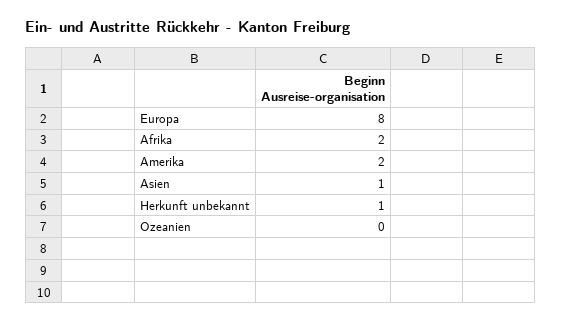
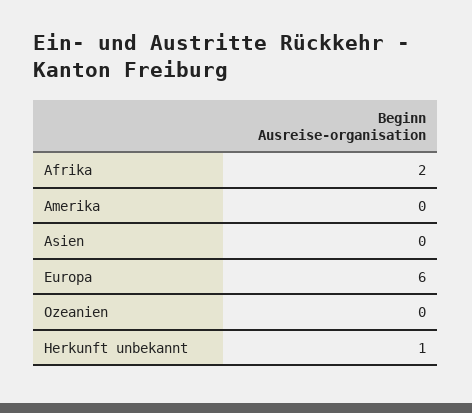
  {
-   "Europa": 8,
+   "Europa": 6,
    "Afrika": 2,
-   "Amerika": 2,
+   "Amerika": 0,
-   "Asien": 1,
+   "Asien": 0,
    "Herkunft unbekannt": 1,
    "Ozeanien": 0
  }

